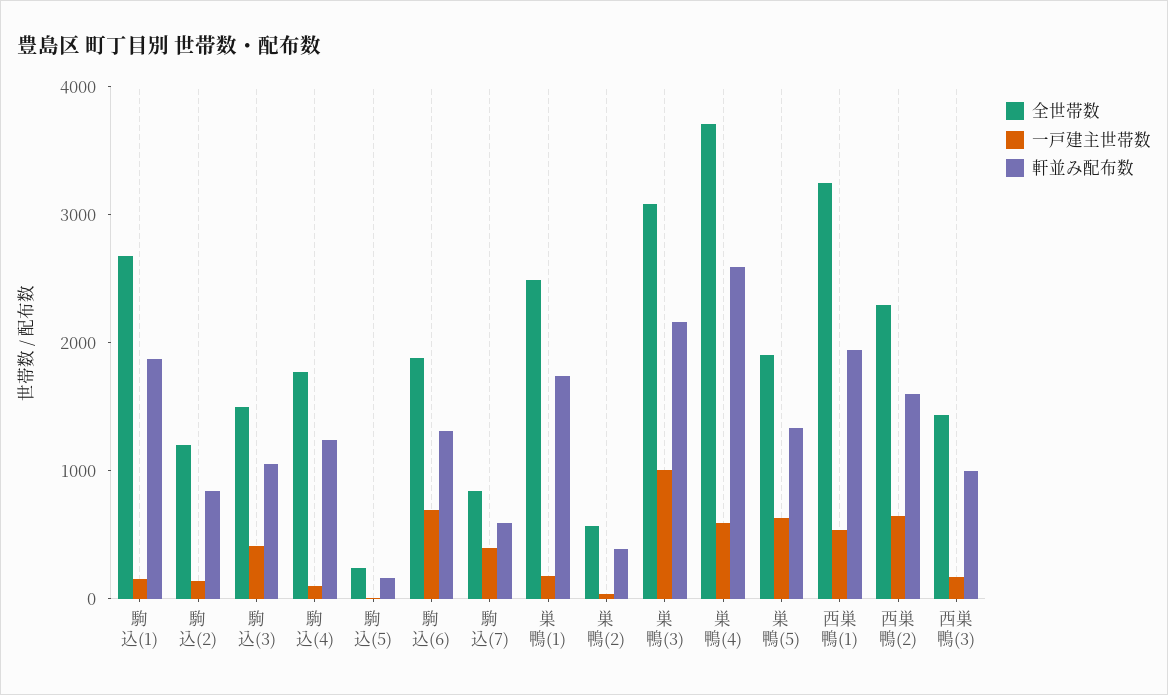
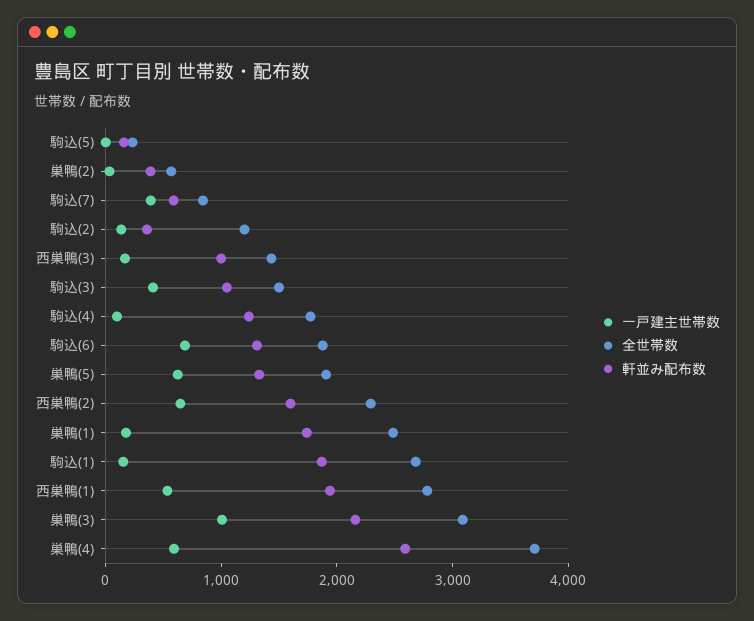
  {
    "全世帯数": {
      "駒込(1)": 2600,
      "駒込(2)": 1200,
      "駒込(3)": 1600,
      "駒込(4)": 1800,
      "駒込(5)": 200,
      "駒込(6)": 1800,
      "駒込(7)": 800,
      "巣鴨(1)": 2400,
      "巣鴨(2)": 600,
      "巣鴨(3)": 3000,
      "巣鴨(4)": 3800,
      "巣鴨(5)": 2000,
-     "西巣鴨(1)": 3200,
+     "西巣鴨(1)": 2800,
      "西巣鴨(2)": 2200,
      "西巣鴨(3)": 1400
    },
    "一戸建主世帯数": {
      "駒込(1)": 200,
      "駒込(2)": 200,
      "駒込(3)": 400,
      "駒込(4)": 200,
      "駒込(5)": 0,
      "駒込(6)": 600,
      "駒込(7)": 400,
      "巣鴨(1)": 200,
      "巣鴨(2)": 0,
      "巣鴨(3)": 1000,
      "巣鴨(4)": 600,
      "巣鴨(5)": 600,
      "西巣鴨(1)": 600,
      "西巣鴨(2)": 600,
      "西巣鴨(3)": 200
    },
    "軒並み配布数": {
      "駒込(1)": 1800,
-     "駒込(2)": 800,
+     "駒込(2)": 400,
      "駒込(3)": 1000,
      "駒込(4)": 1200,
      "駒込(5)": 200,
      "駒込(6)": 1400,
      "駒込(7)": 600,
      "巣鴨(1)": 1800,
      "巣鴨(2)": 400,
      "巣鴨(3)": 2200,
      "巣鴨(4)": 2600,
      "巣鴨(5)": 1400,
      "西巣鴨(1)": 2000,
      "西巣鴨(2)": 1600,
      "西巣鴨(3)": 1000
    }
  }

